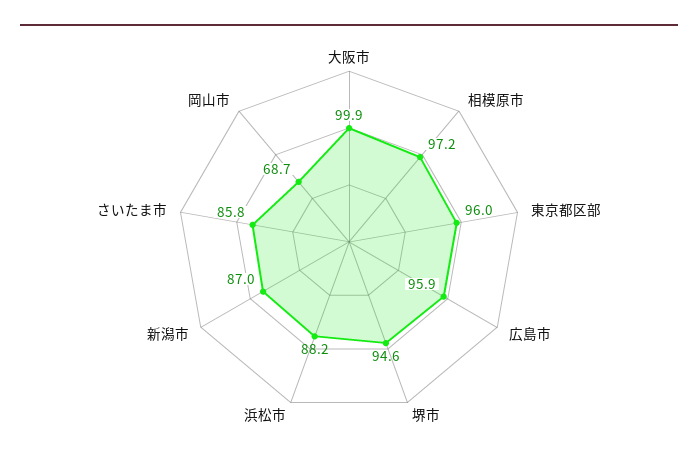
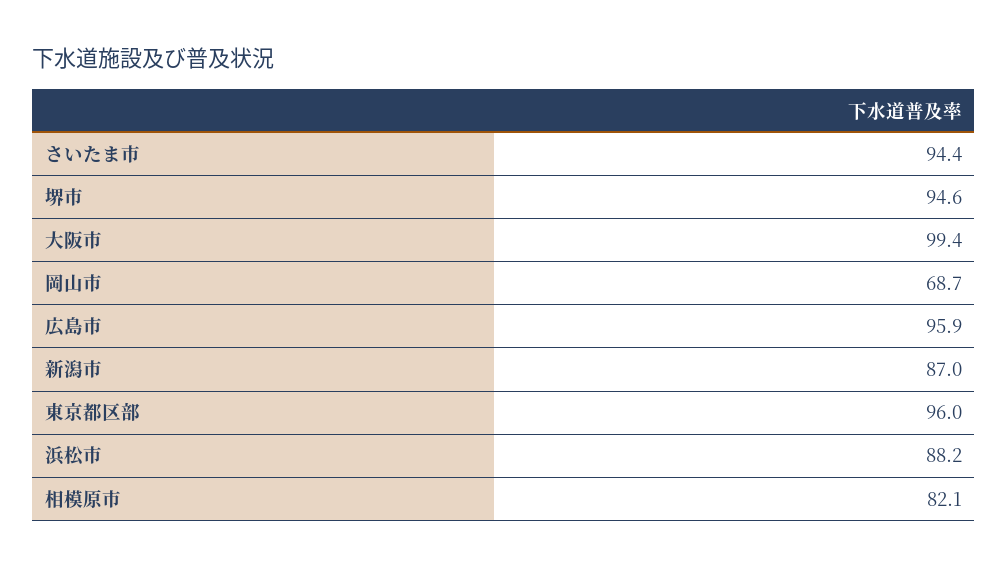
  {
-   "大阪市": 99.9,
+   "大阪市": 99.4,
-   "相模原市": 97.2,
+   "相模原市": 82.1,
    "東京都区部": 96,
    "広島市": 95.9,
    "堺市": 94.6,
    "浜松市": 88.2,
    "新潟市": 87,
-   "さいたま市": 85.8,
+   "さいたま市": 94.4,
    "岡山市": 68.7
  }

